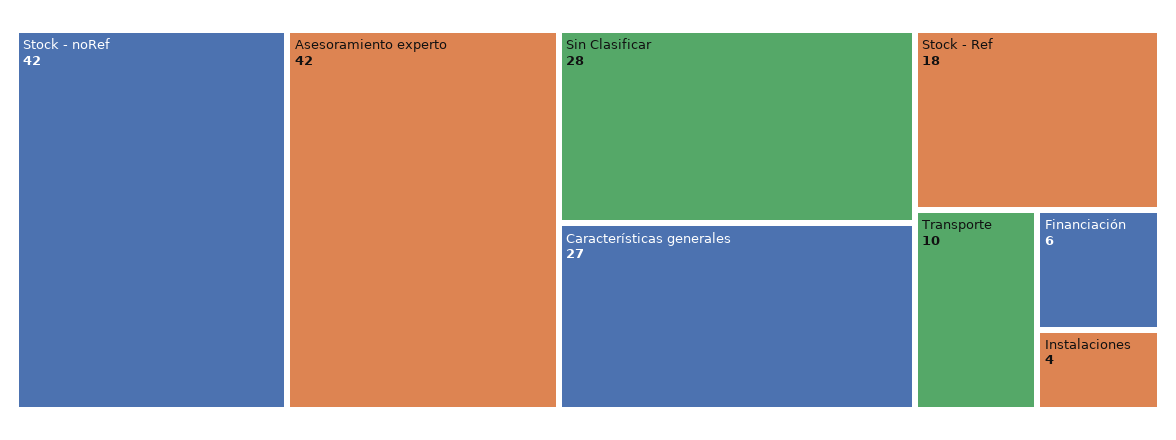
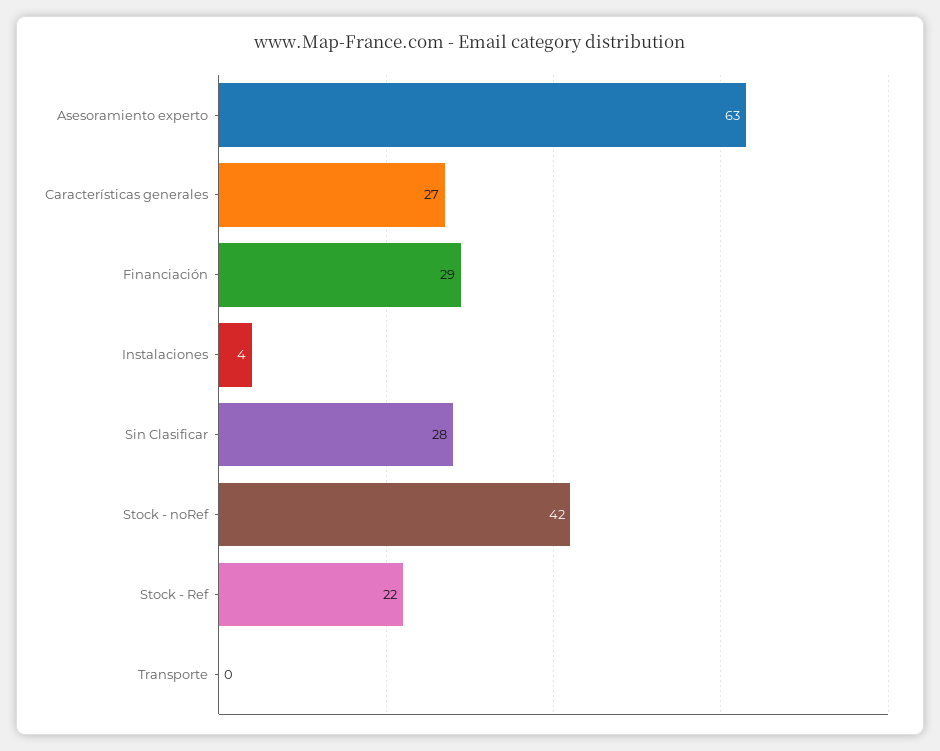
  {
    "Stock - noRef": 42,
-   "Asesoramiento experto": 42,
+   "Asesoramiento experto": 63,
    "Sin Clasificar": 28,
    "Características generales": 27,
-   "Stock - Ref": 18,
+   "Stock - Ref": 22,
-   "Transporte": 10,
+   "Transporte": 0,
-   "Financiación": 6,
+   "Financiación": 29,
    "Instalaciones": 4
  }

